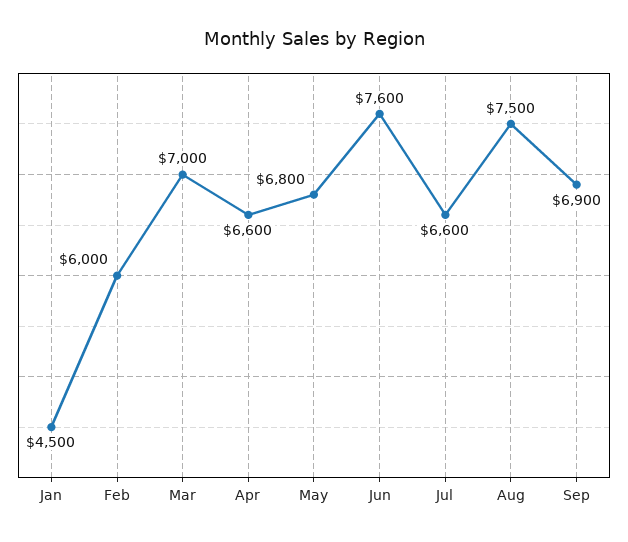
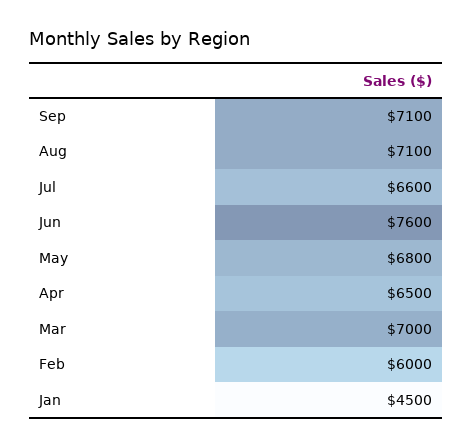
  {
    "Jan": 4500,
    "Feb": 6000,
    "Mar": 7000,
-   "Apr": 6600,
+   "Apr": 6500,
    "May": 6800,
    "Jun": 7600,
    "Jul": 6600,
-   "Aug": 7500,
+   "Aug": 7100,
-   "Sep": 6900
+   "Sep": 7100
  }

